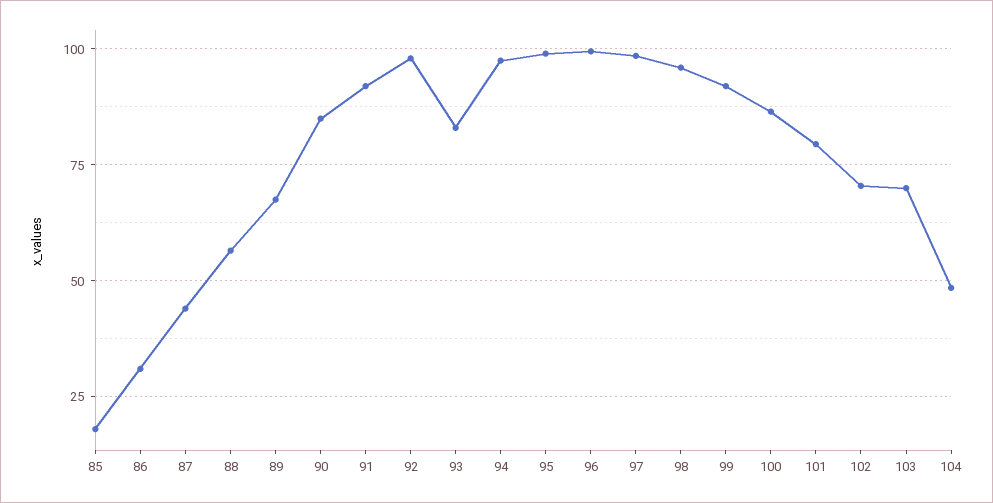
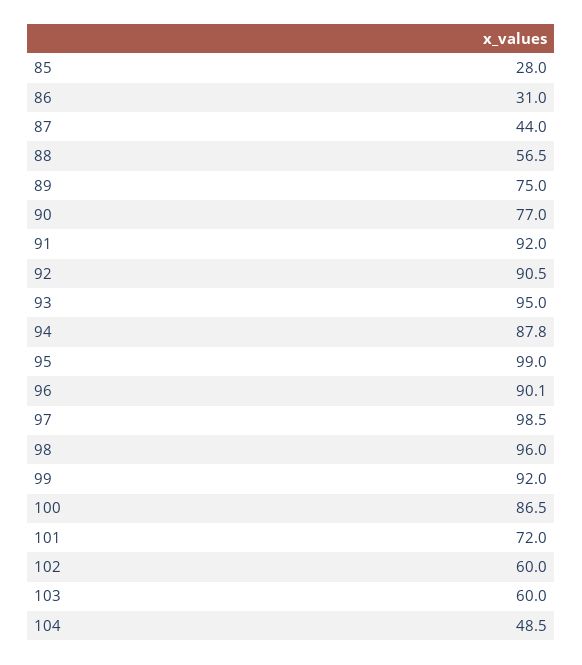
  {
-   "85": 17.5,
+   "85": 28,
    "86": 31,
    "87": 44,
    "88": 56.5,
-   "89": 67.5,
+   "89": 75,
-   "90": 85,
+   "90": 77,
    "91": 92,
-   "92": 97.5,
+   "92": 90.5,
-   "93": 82.5,
+   "93": 95,
-   "94": 97.5,
+   "94": 87.8,
    "95": 99,
-   "96": 100,
+   "96": 90.1,
    "97": 98.5,
    "98": 96,
    "99": 92,
    "100": 86.5,
-   "101": 80,
+   "101": 72,
-   "102": 70,
+   "102": 60,
-   "103": 70,
+   "103": 60,
    "104": 48.5
  }

